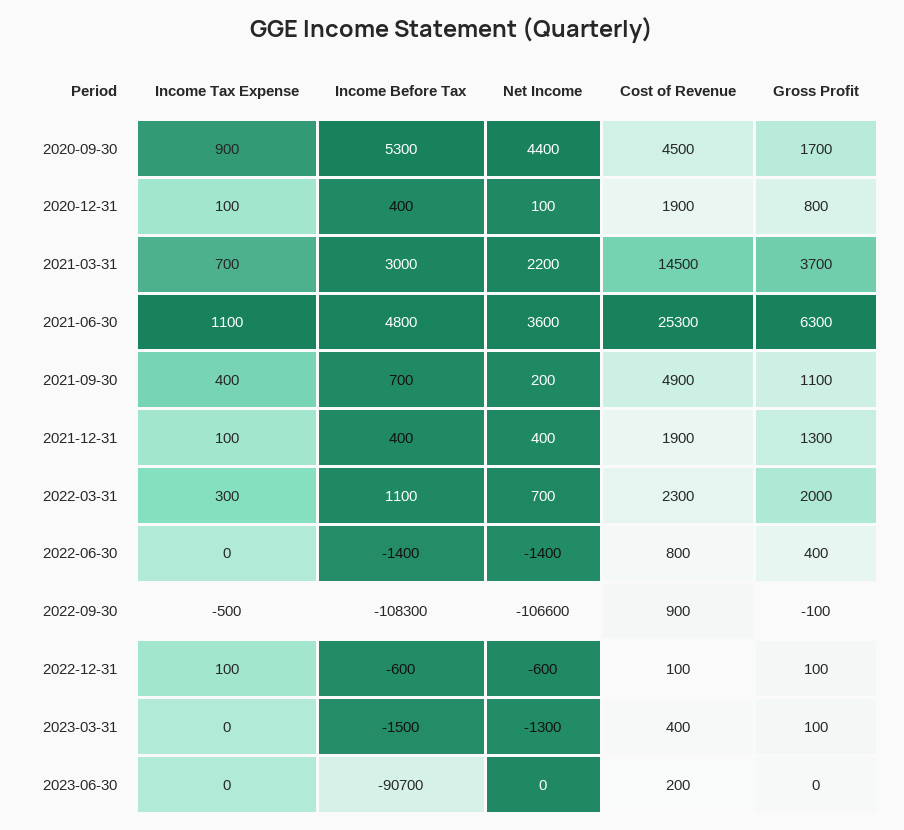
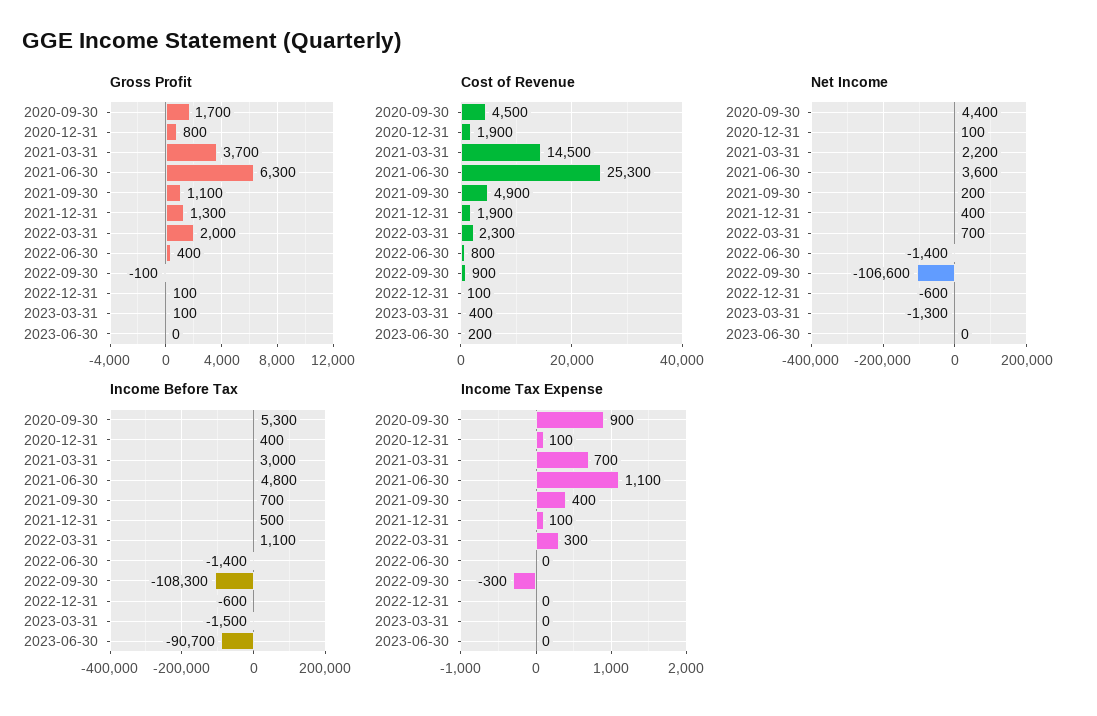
  {
    "Income Tax Expense": {
      "2020-09-30": 900,
      "2020-12-31": 100,
      "2021-03-31": 700,
      "2021-06-30": 1100,
      "2021-09-30": 400,
      "2021-12-31": 100,
      "2022-03-31": 300,
      "2022-06-30": 0,
-     "2022-09-30": -500,
+     "2022-09-30": -300,
-     "2022-12-31": 100,
+     "2022-12-31": 0,
      "2023-03-31": 0,
      "2023-06-30": 0
    },
    "Income Before Tax": {
      "2020-09-30": 5300,
      "2020-12-31": 400,
      "2021-03-31": 3000,
      "2021-06-30": 4800,
      "2021-09-30": 700,
-     "2021-12-31": 400,
+     "2021-12-31": 500,
      "2022-03-31": 1100,
      "2022-06-30": -1400,
      "2022-09-30": -108300,
      "2022-12-31": -600,
      "2023-03-31": -1500,
      "2023-06-30": -90700
    },
    "Net Income": {
      "2020-09-30": 4400,
      "2020-12-31": 100,
      "2021-03-31": 2200,
      "2021-06-30": 3600,
      "2021-09-30": 200,
      "2021-12-31": 400,
      "2022-03-31": 700,
      "2022-06-30": -1400,
      "2022-09-30": -106600,
      "2022-12-31": -600,
      "2023-03-31": -1300,
      "2023-06-30": 0
    },
    "Cost of Revenue": {
      "2020-09-30": 4500,
      "2020-12-31": 1900,
      "2021-03-31": 14500,
      "2021-06-30": 25300,
      "2021-09-30": 4900,
      "2021-12-31": 1900,
      "2022-03-31": 2300,
      "2022-06-30": 800,
      "2022-09-30": 900,
      "2022-12-31": 100,
      "2023-03-31": 400,
      "2023-06-30": 200
    },
    "Gross Profit": {
      "2020-09-30": 1700,
      "2020-12-31": 800,
      "2021-03-31": 3700,
      "2021-06-30": 6300,
      "2021-09-30": 1100,
      "2021-12-31": 1300,
      "2022-03-31": 2000,
      "2022-06-30": 400,
      "2022-09-30": -100,
      "2022-12-31": 100,
      "2023-03-31": 100,
      "2023-06-30": 0
    }
  }

